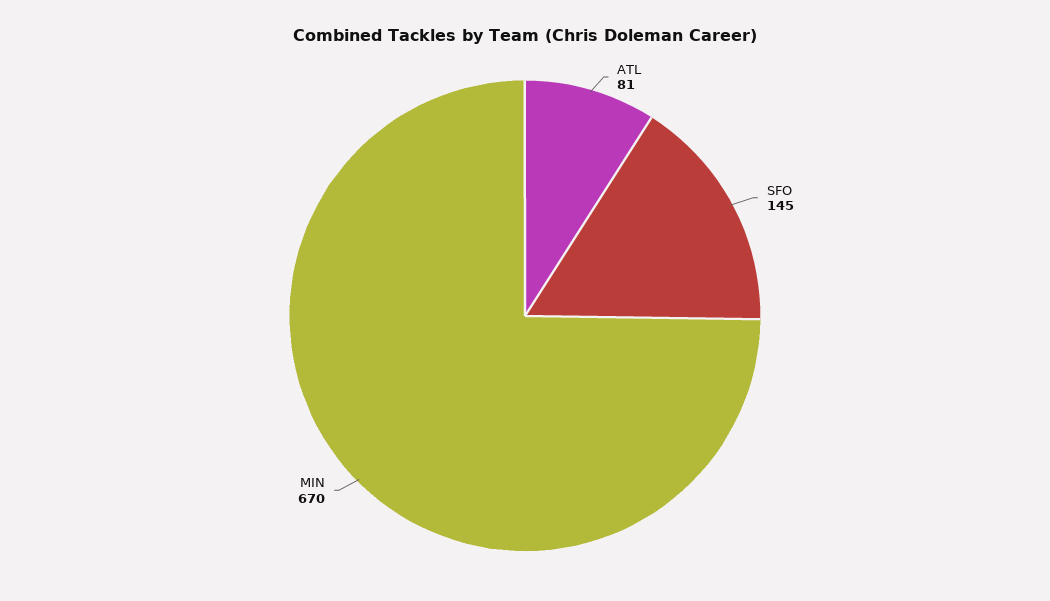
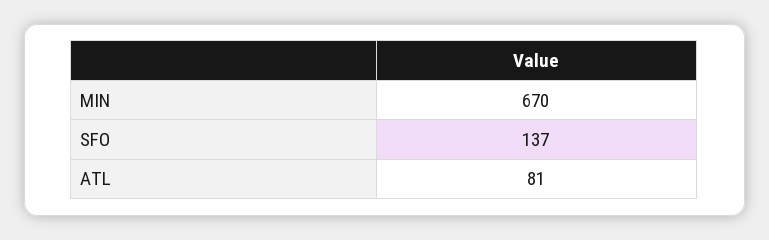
  {
    "ATL": 81,
-   "SFO": 145,
+   "SFO": 137,
    "MIN": 670
  }

